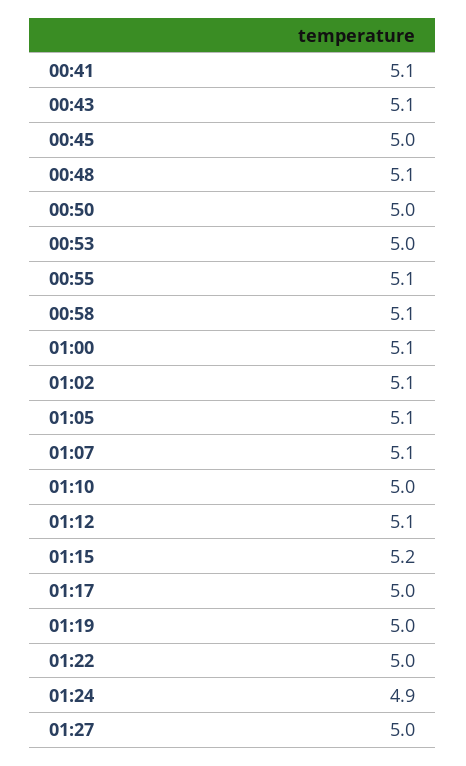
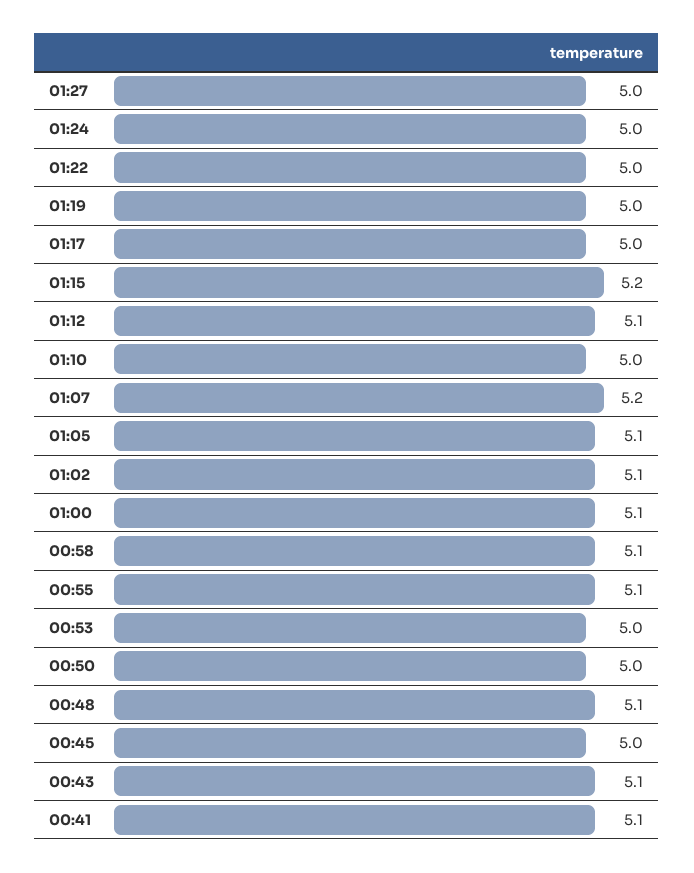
  {
    "00:41": 5.1,
    "00:43": 5.1,
    "00:45": 5,
    "00:48": 5.1,
    "00:50": 5,
    "00:53": 5,
    "00:55": 5.1,
    "00:58": 5.1,
    "01:00": 5.1,
    "01:02": 5.1,
    "01:05": 5.1,
-   "01:07": 5.1,
+   "01:07": 5.2,
    "01:10": 5,
    "01:12": 5.1,
    "01:15": 5.2,
    "01:17": 5,
    "01:19": 5,
    "01:22": 5,
-   "01:24": 4.9,
+   "01:24": 5,
    "01:27": 5
  }

